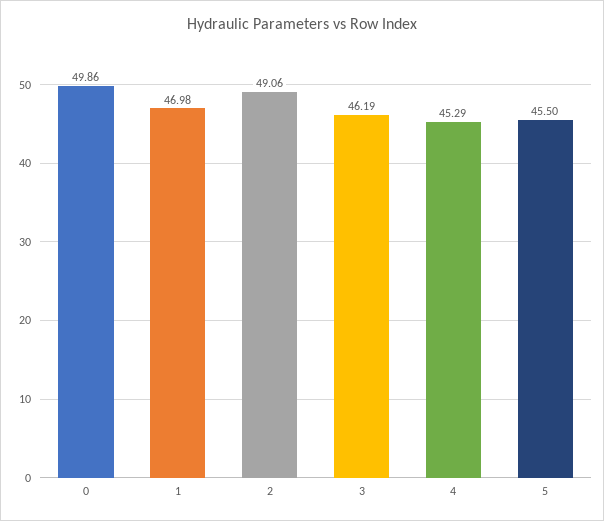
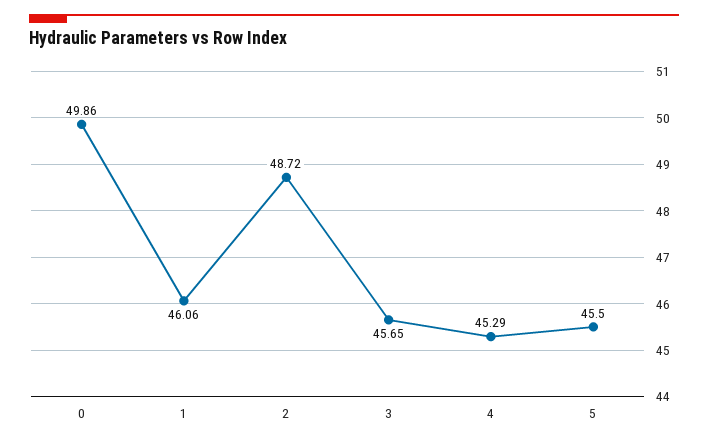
  {
    "0": 49.86,
-   "1": 46.98,
+   "1": 46.06,
-   "2": 49.06,
+   "2": 48.72,
-   "3": 46.19,
+   "3": 45.65,
    "4": 45.29,
    "5": 45.5
  }

